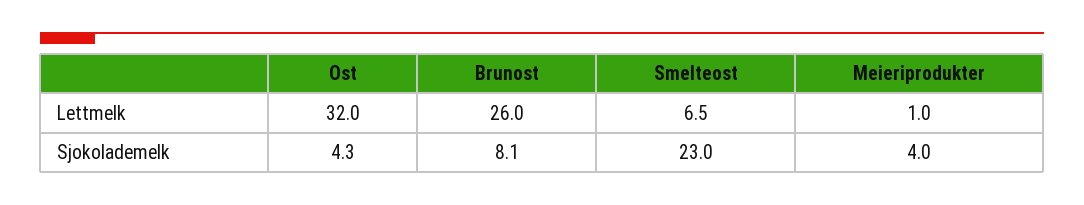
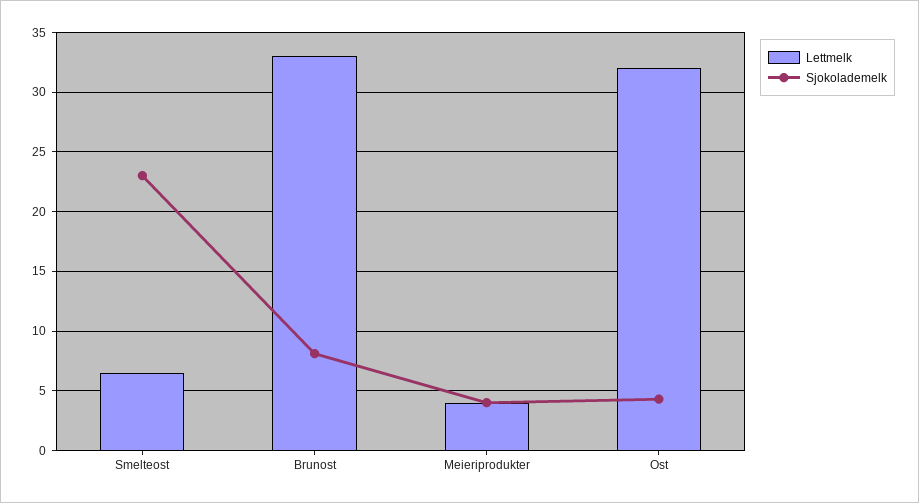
  {
    "Lettmelk": {
      "Ost": 32,
-     "Brunost": 26,
+     "Brunost": 33,
      "Smelteost": 6.5,
-     "Meieriprodukter": 1
+     "Meieriprodukter": 4
    },
    "Sjokolademelk": {
      "Ost": 4.3,
      "Brunost": 8.1,
      "Smelteost": 23,
      "Meieriprodukter": 4
    }
  }

